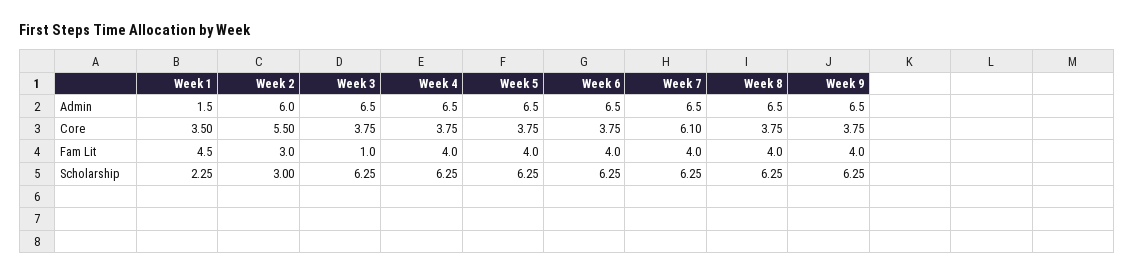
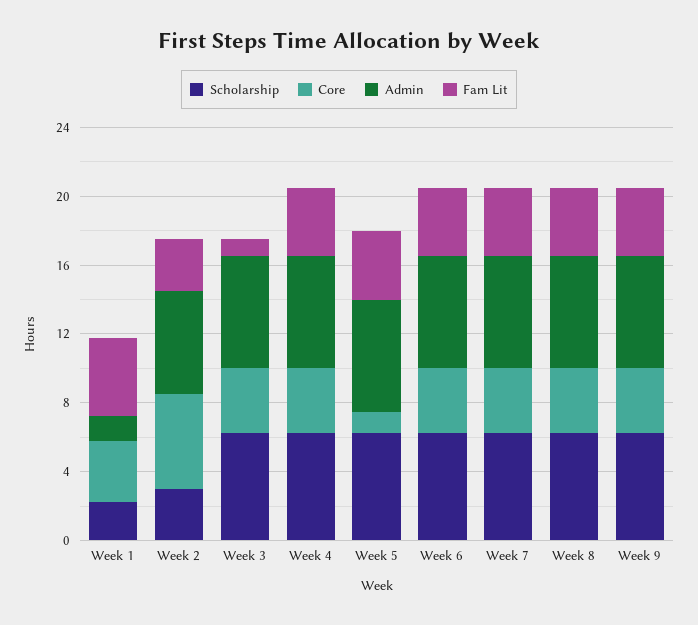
  {
    "Admin": {
      "Week 1": 1.5,
      "Week 2": 6,
      "Week 3": 6.5,
      "Week 4": 6.5,
      "Week 5": 6.5,
      "Week 6": 6.5,
      "Week 7": 6.5,
      "Week 8": 6.5,
      "Week 9": 6.5
    },
    "Core": {
      "Week 1": 3.5,
      "Week 2": 5.5,
      "Week 3": 3.75,
      "Week 4": 3.75,
-     "Week 5": 3.75,
+     "Week 5": 1,
      "Week 6": 3.75,
-     "Week 7": 6.1,
+     "Week 7": 4,
      "Week 8": 3.75,
      "Week 9": 3.75
    },
    "Fam Lit": {
      "Week 1": 4.5,
      "Week 2": 3,
      "Week 3": 1,
      "Week 4": 4,
      "Week 5": 4,
      "Week 6": 4,
      "Week 7": 4,
      "Week 8": 4,
      "Week 9": 4
    },
    "Scholarship": {
      "Week 1": 2.25,
      "Week 2": 3,
      "Week 3": 6.25,
      "Week 4": 6.25,
      "Week 5": 6.25,
      "Week 6": 6.25,
      "Week 7": 6.25,
      "Week 8": 6.25,
      "Week 9": 6.25
    }
  }

